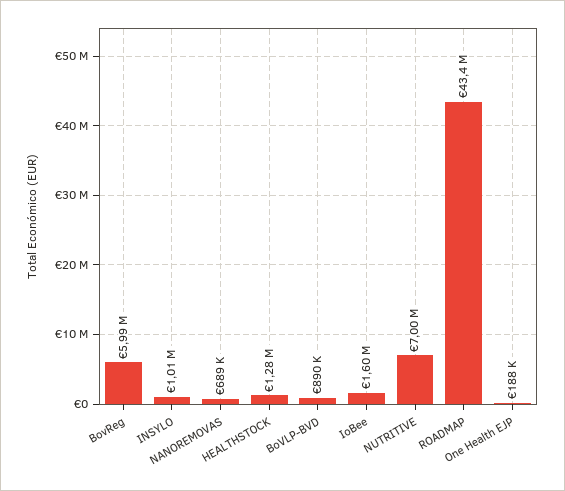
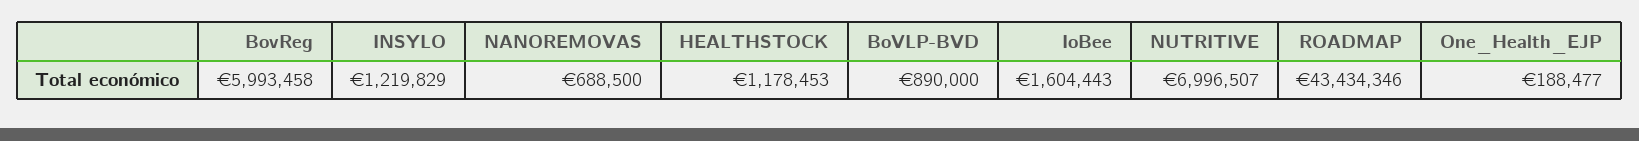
  {
    "BovReg": 5993458,
-   "INSYLO": 1010000,
+   "INSYLO": 1219829,
    "NANOREMOVAS": 688500,
-   "HEALTHSTOCK": 1280000,
+   "HEALTHSTOCK": 1178453,
    "BoVLP-BVD": 890000,
    "IoBee": 1604443,
    "NUTRITIVE": 6996507,
    "ROADMAP": 43434346,
    "One Health EJP": 188477
  }

